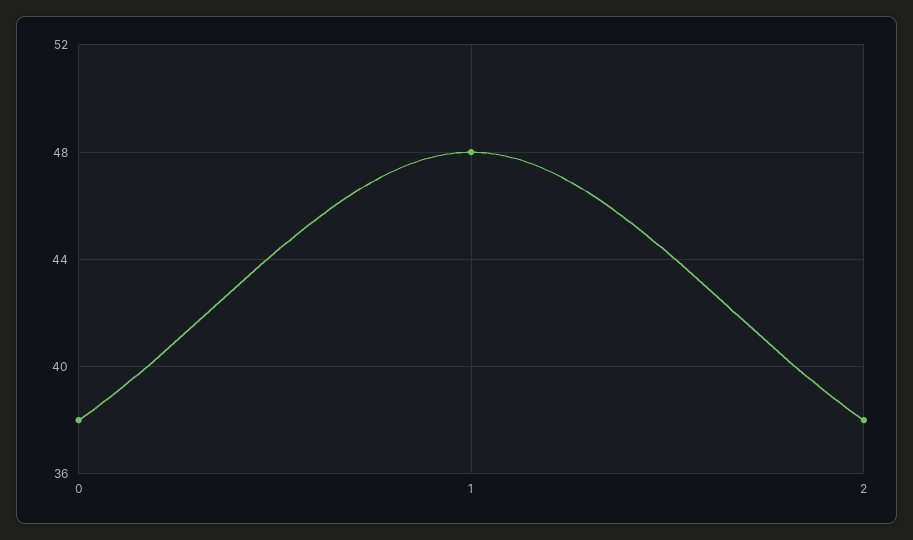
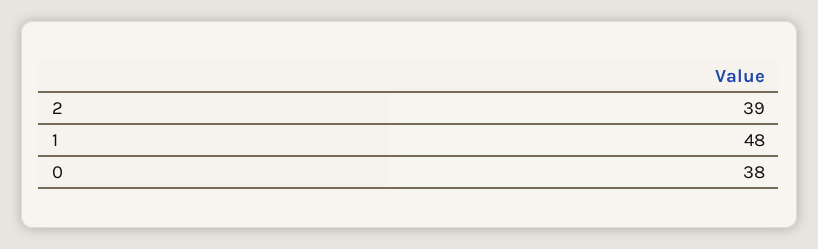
  {
    "0": 38,
    "1": 48,
-   "2": 38
+   "2": 39
  }

